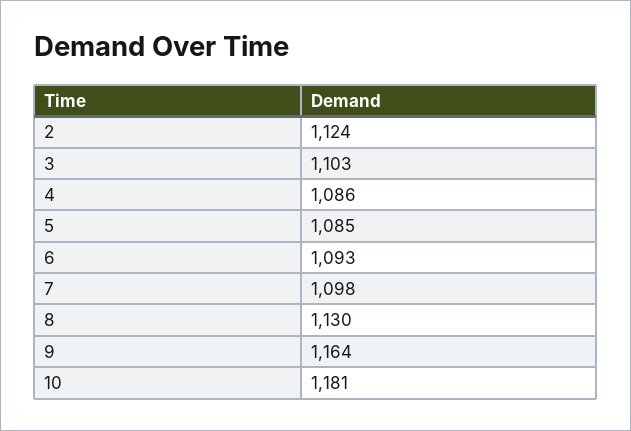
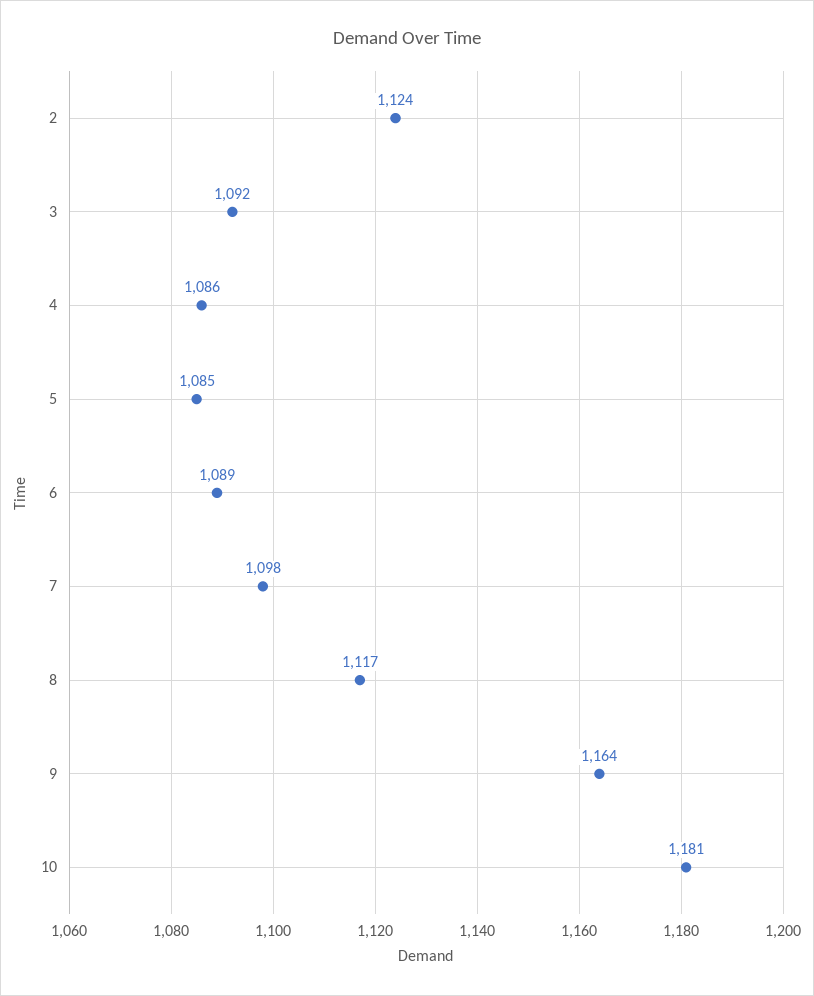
  {
    "2": 1124,
-   "3": 1103,
+   "3": 1092,
    "4": 1086,
    "5": 1085,
-   "6": 1093,
+   "6": 1089,
    "7": 1098,
-   "8": 1130,
+   "8": 1117,
    "9": 1164,
    "10": 1181
  }

